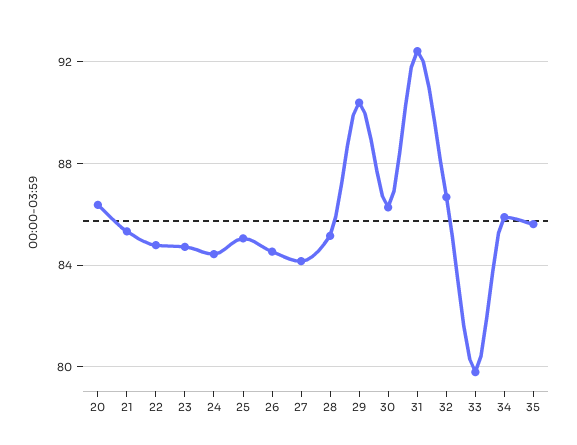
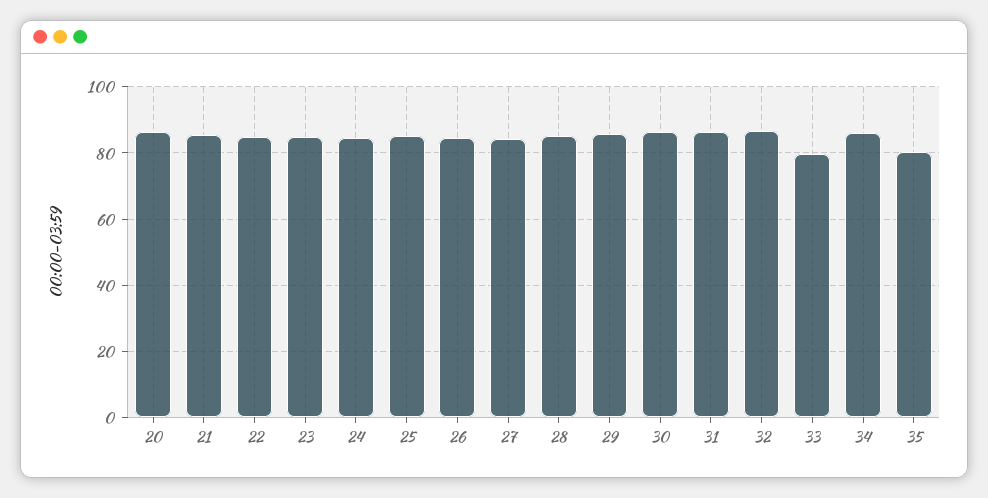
  {
    "20": 86.5,
    "21": 85.5,
    "22": 85,
    "23": 84.5,
    "24": 84.5,
    "25": 85,
    "26": 84.5,
    "27": 84,
    "28": 85,
-   "29": 90.5,
+   "29": 86,
    "30": 86.5,
-   "31": 92.5,
+   "31": 86,
    "32": 86.5,
    "33": 80,
    "34": 86,
-   "35": 85.5
+   "35": 80
  }

